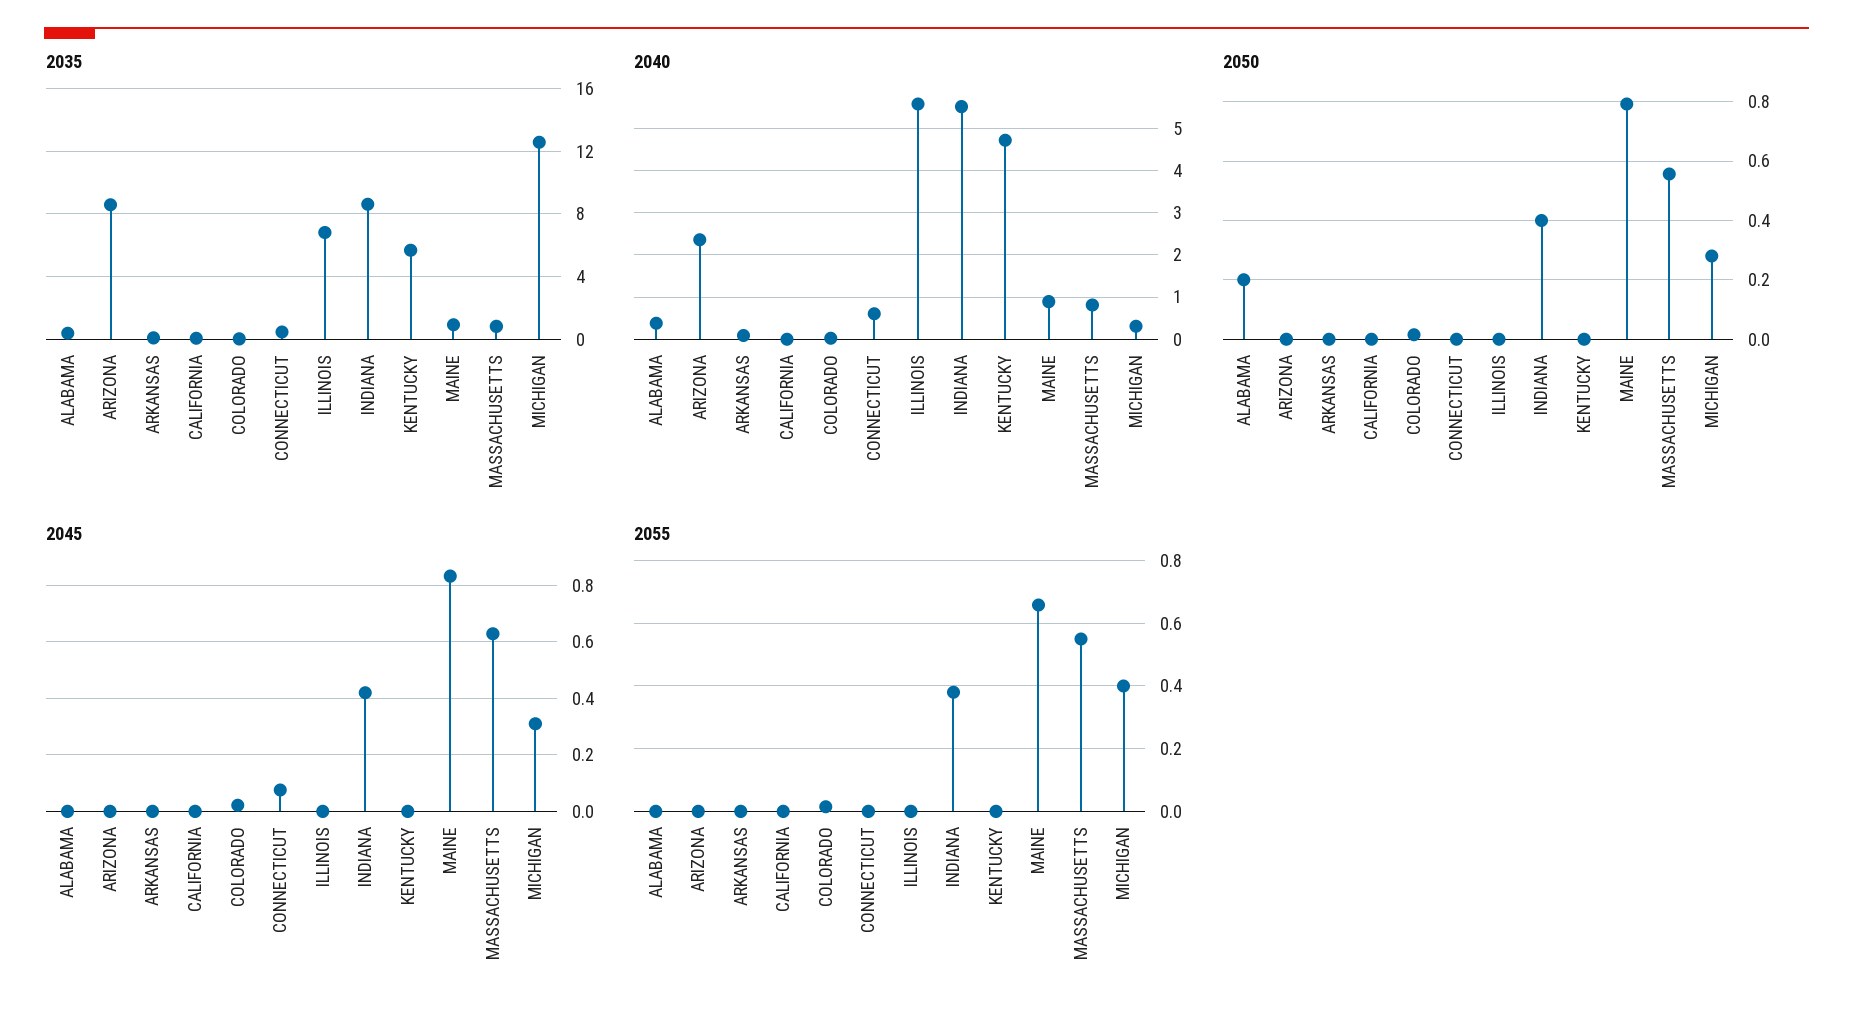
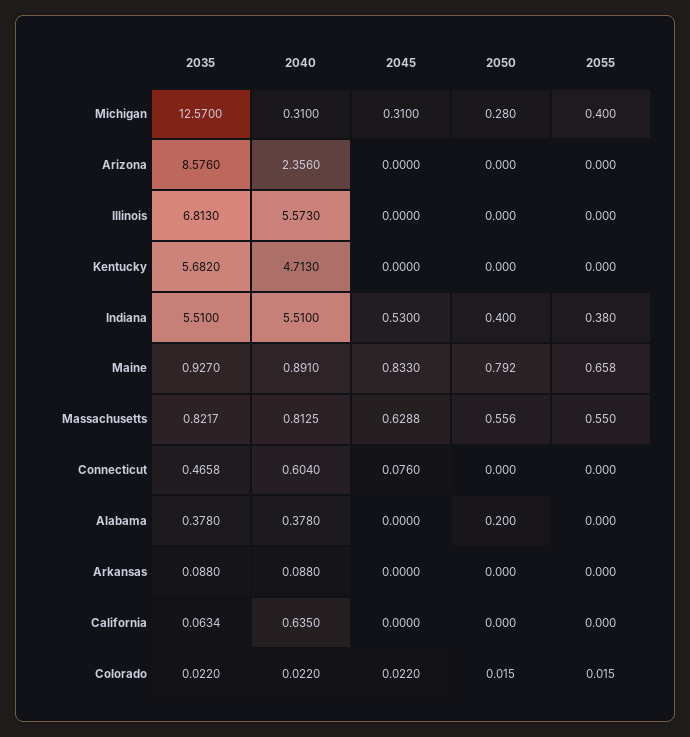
  {
    "2035": {
      "ALABAMA": 0.378,
      "ARIZONA": 8.576,
      "ARKANSAS": 0.088,
      "CALIFORNIA": 0.0634,
      "COLORADO": 0.022,
      "CONNECTICUT": 0.4658,
      "ILLINOIS": 6.813,
-     "INDIANA": 8.5,
+     "INDIANA": 5.51,
      "KENTUCKY": 5.682,
      "MAINE": 0.927,
      "MASSACHUSETTS": 0.8217,
      "MICHIGAN": 12.57
    },
    "2040": {
      "ALABAMA": 0.378,
      "ARIZONA": 2.356,
      "ARKANSAS": 0.088,
-     "CALIFORNIA": 0,
+     "CALIFORNIA": 0.635,
      "COLORADO": 0.022,
      "CONNECTICUT": 0.604,
      "ILLINOIS": 5.573,
      "INDIANA": 5.51,
      "KENTUCKY": 4.713,
      "MAINE": 0.891,
      "MASSACHUSETTS": 0.8125,
      "MICHIGAN": 0.31
    },
    "2050": {
      "ALABAMA": 0.2,
      "ARIZONA": 0,
      "ARKANSAS": 0,
      "CALIFORNIA": 0,
      "COLORADO": 0.015,
      "CONNECTICUT": 0,
      "ILLINOIS": 0,
      "INDIANA": 0.4,
      "KENTUCKY": 0,
      "MAINE": 0.792,
      "MASSACHUSETTS": 0.556,
      "MICHIGAN": 0.28
    },
    "2045": {
      "ALABAMA": 0,
      "ARIZONA": 0,
      "ARKANSAS": 0,
      "CALIFORNIA": 0,
      "COLORADO": 0.022,
      "CONNECTICUT": 0.076,
      "ILLINOIS": 0,
-     "INDIANA": 0.425,
+     "INDIANA": 0.53,
      "KENTUCKY": 0,
      "MAINE": 0.833,
      "MASSACHUSETTS": 0.6288,
      "MICHIGAN": 0.31
    },
    "2055": {
      "ALABAMA": 0,
      "ARIZONA": 0,
      "ARKANSAS": 0,
      "CALIFORNIA": 0,
      "COLORADO": 0.015,
      "CONNECTICUT": 0,
      "ILLINOIS": 0,
      "INDIANA": 0.38,
      "KENTUCKY": 0,
      "MAINE": 0.658,
      "MASSACHUSETTS": 0.55,
      "MICHIGAN": 0.4
    }
  }

